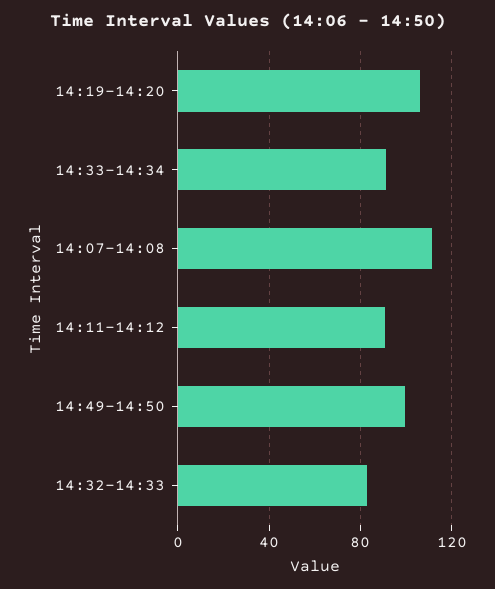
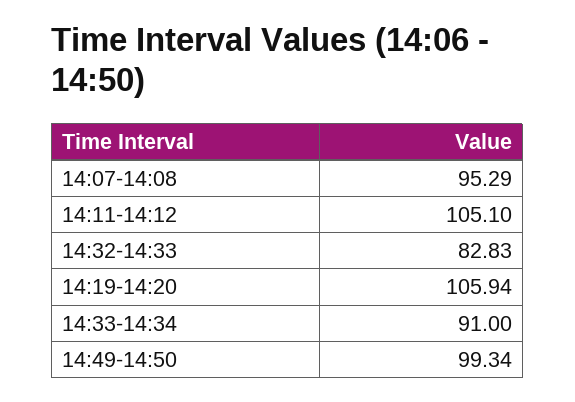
  {
    "14:19-14:20": 105.94,
    "14:33-14:34": 91,
-   "14:07-14:08": 110,
+   "14:07-14:08": 95.29,
-   "14:11-14:12": 90,
+   "14:11-14:12": 105.1,
    "14:49-14:50": 99.34,
    "14:32-14:33": 82.83
  }

